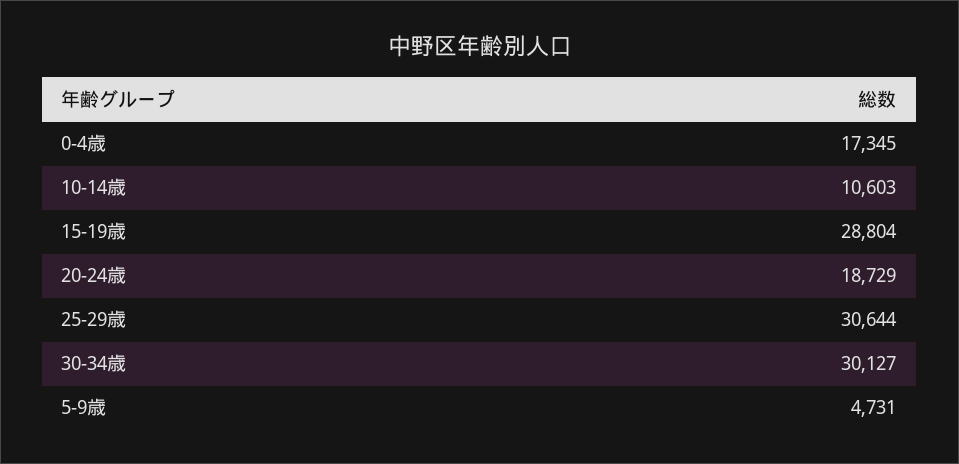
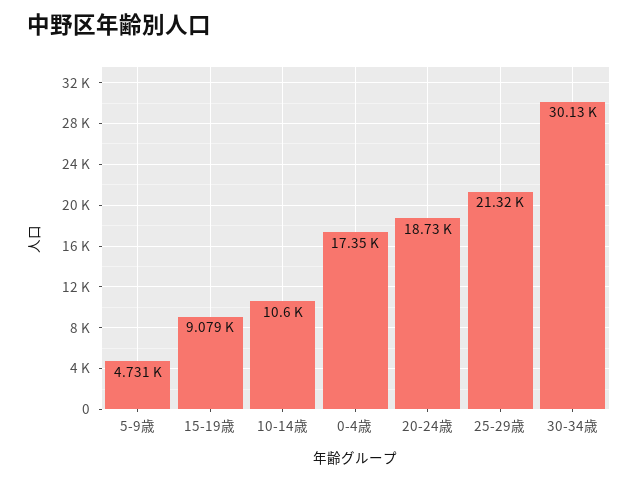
  {
    "0-4歳": 17345,
    "10-14歳": 10603,
-   "15-19歳": 28804,
+   "15-19歳": 9079,
    "20-24歳": 18729,
-   "25-29歳": 30644,
+   "25-29歳": 21320,
    "30-34歳": 30127,
    "5-9歳": 4731
  }

